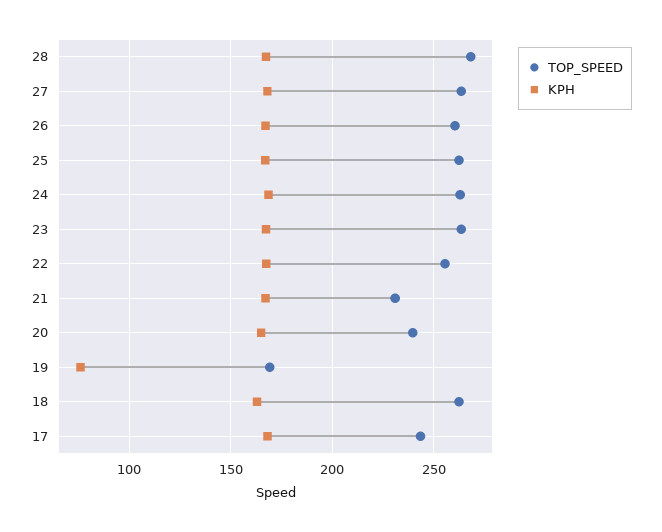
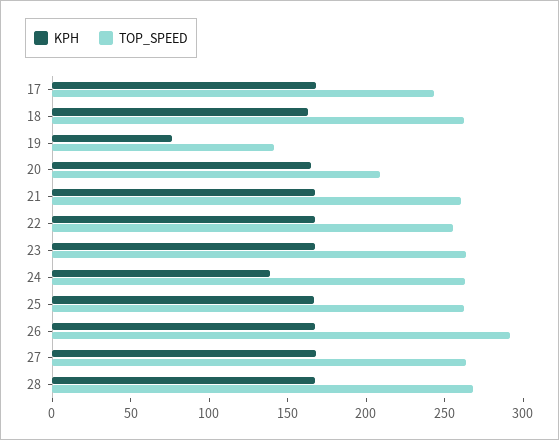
  {
    "TOP_SPEED": {
      "28": 270,
      "27": 265,
-     "26": 260,
+     "26": 290,
      "25": 260,
      "24": 265,
      "23": 265,
      "22": 255,
-     "21": 230,
+     "21": 260,
-     "20": 240,
+     "20": 210,
-     "19": 170,
+     "19": 140,
      "18": 260,
      "17": 245
    },
    "KPH": {
      "28": 165,
      "27": 170,
      "26": 165,
      "25": 165,
-     "24": 170,
+     "24": 140,
      "23": 165,
      "22": 170,
      "21": 165,
      "20": 165,
      "19": 75,
      "18": 165,
      "17": 170
    }
  }

